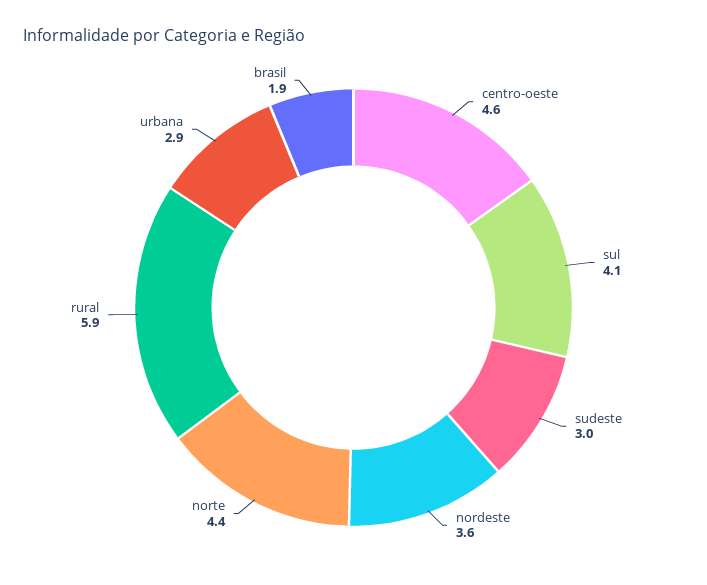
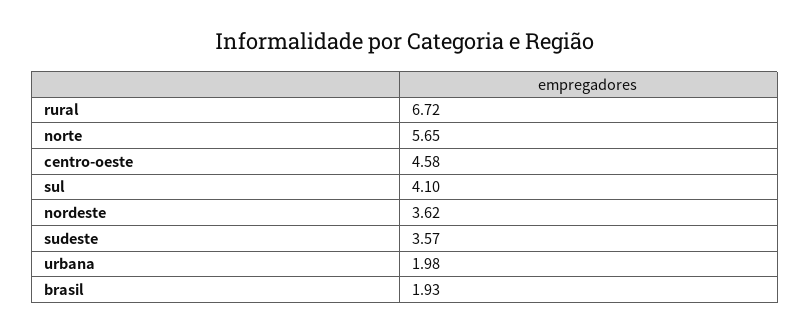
  {
    "centro-oeste": 4.58,
    "sul": 4.1,
-   "sudeste": 3,
+   "sudeste": 3.57,
    "nordeste": 3.62,
-   "norte": 4.4,
+   "norte": 5.65,
-   "rural": 5.9,
+   "rural": 6.72,
-   "urbana": 2.9,
+   "urbana": 1.98,
    "brasil": 1.93
  }

